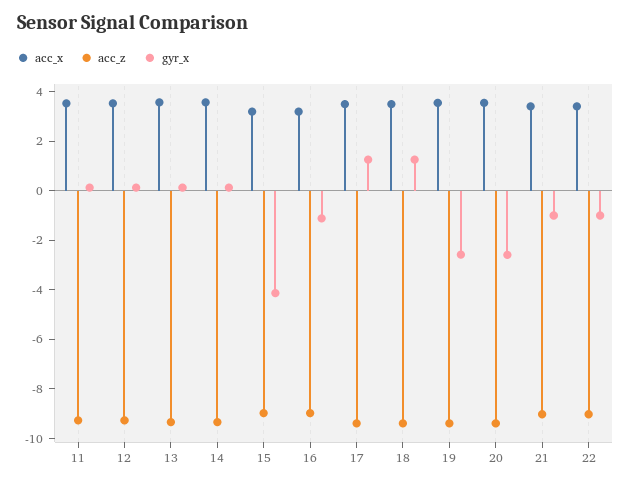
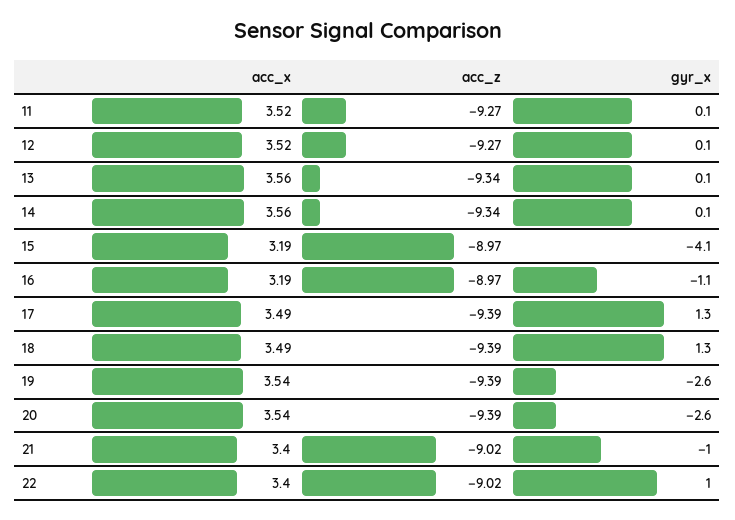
  {
    "acc_x": {
      "11": 3.52,
      "12": 3.52,
      "13": 3.56,
      "14": 3.56,
      "15": 3.19,
      "16": 3.19,
      "17": 3.49,
      "18": 3.49,
      "19": 3.54,
      "20": 3.54,
      "21": 3.4,
      "22": 3.4
    },
    "acc_z": {
      "11": -9.27,
      "12": -9.27,
      "13": -9.34,
      "14": -9.34,
      "15": -8.97,
      "16": -8.97,
      "17": -9.39,
      "18": -9.39,
      "19": -9.39,
      "20": -9.39,
      "21": -9.02,
      "22": -9.02
    },
    "gyr_x": {
      "11": 0.1,
      "12": 0.1,
      "13": 0.1,
      "14": 0.1,
      "15": -4.1,
      "16": -1.1,
      "17": 1.3,
      "18": 1.3,
      "19": -2.6,
      "20": -2.6,
      "21": -1,
-     "22": -1
+     "22": 1
    }
  }

